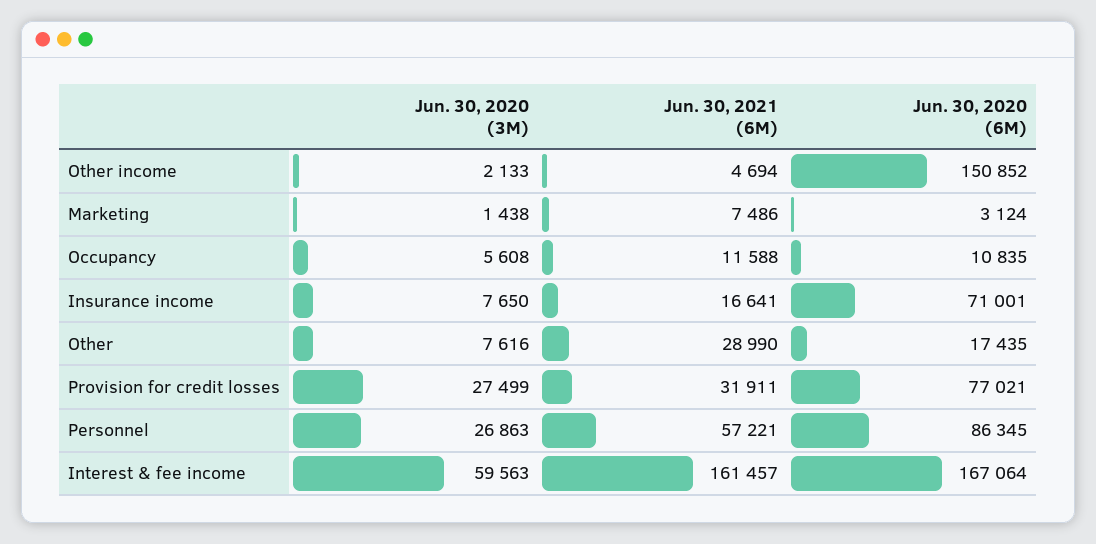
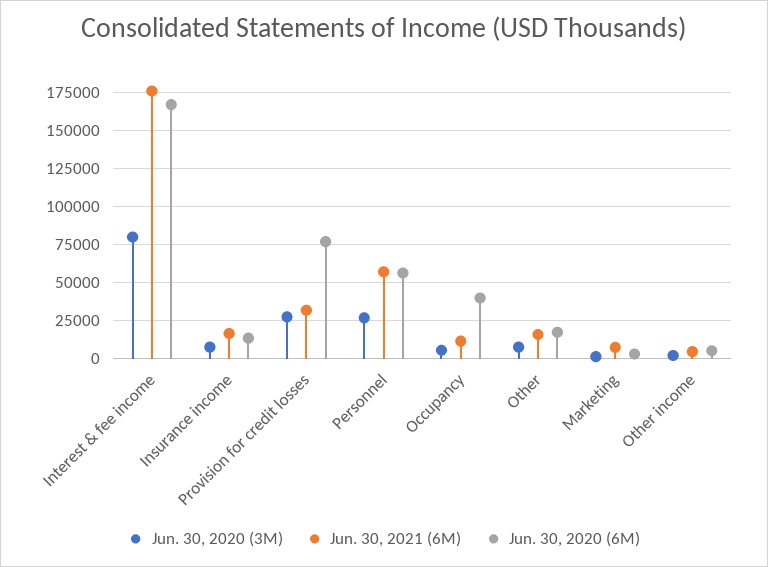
  {
    "Jun. 30, 2020 (3M)": {
      "Other income": 2133,
      "Marketing": 1438,
      "Occupancy": 5608,
      "Insurance income": 7650,
      "Other": 7616,
      "Provision for credit losses": 27499,
      "Personnel": 26863,
-     "Interest & fee income": 59563
+     "Interest & fee income": 80000
    },
    "Jun. 30, 2021 (6M)": {
      "Other income": 4694,
      "Marketing": 7486,
      "Occupancy": 11588,
      "Insurance income": 16641,
-     "Other": 28990,
+     "Other": 15000,
      "Provision for credit losses": 31911,
      "Personnel": 57221,
-     "Interest & fee income": 161457
+     "Interest & fee income": 175000
    },
    "Jun. 30, 2020 (6M)": {
-     "Other income": 150852,
+     "Other income": 5000,
      "Marketing": 3124,
-     "Occupancy": 10835,
+     "Occupancy": 40000,
-     "Insurance income": 71001,
+     "Insurance income": 15000,
      "Other": 17435,
      "Provision for credit losses": 77021,
-     "Personnel": 86345,
+     "Personnel": 55000,
      "Interest & fee income": 167064
    }
  }

